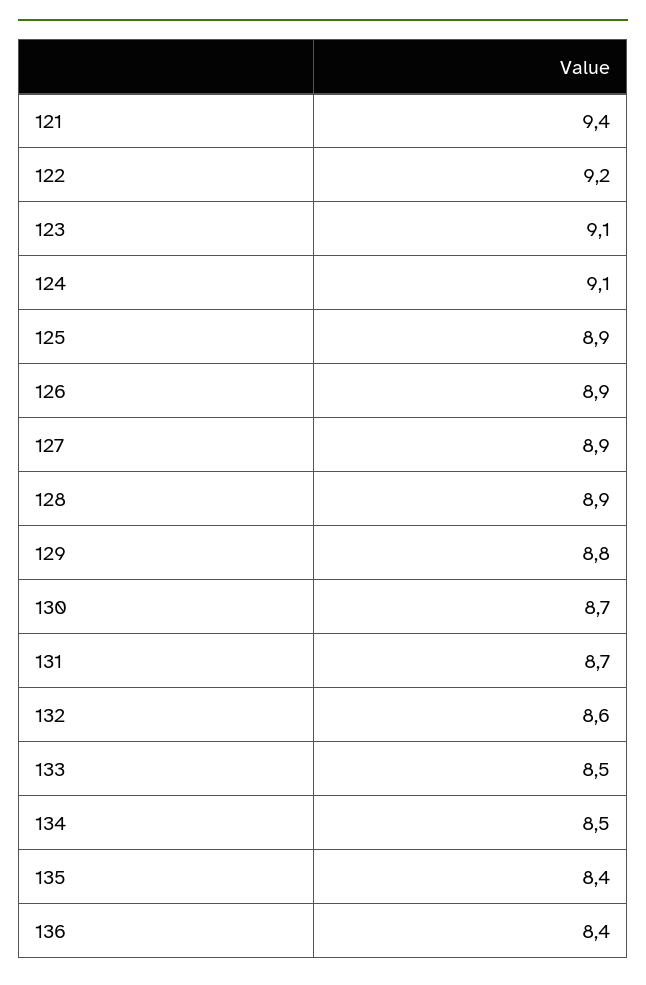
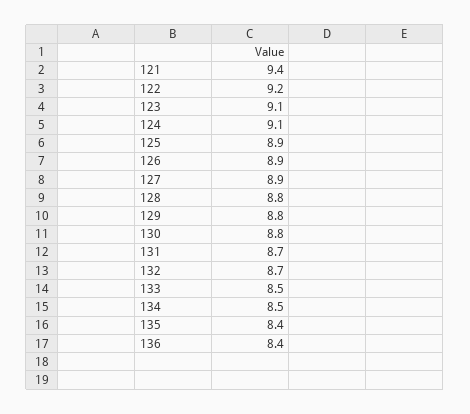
  {
    "121": 9.4,
    "122": 9.2,
    "123": 9.1,
    "124": 9.1,
    "125": 8.9,
    "126": 8.9,
    "127": 8.9,
-   "128": 8.9,
+   "128": 8.8,
    "129": 8.8,
-   "130": 8.7,
+   "130": 8.8,
    "131": 8.7,
-   "132": 8.6,
+   "132": 8.7,
    "133": 8.5,
    "134": 8.5,
    "135": 8.4,
    "136": 8.4
  }

